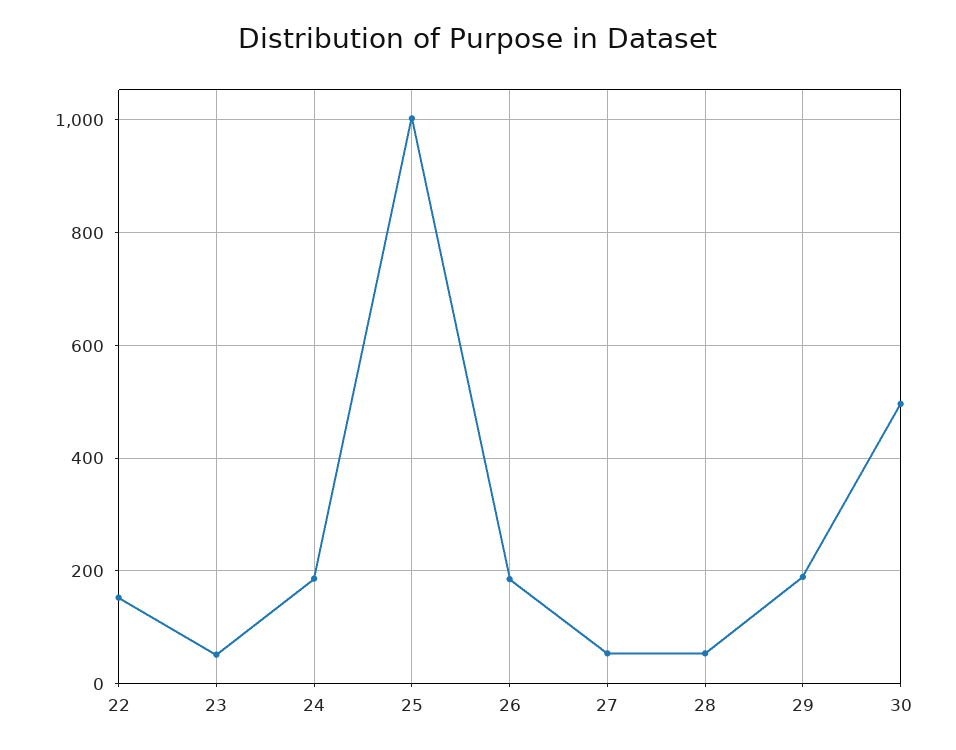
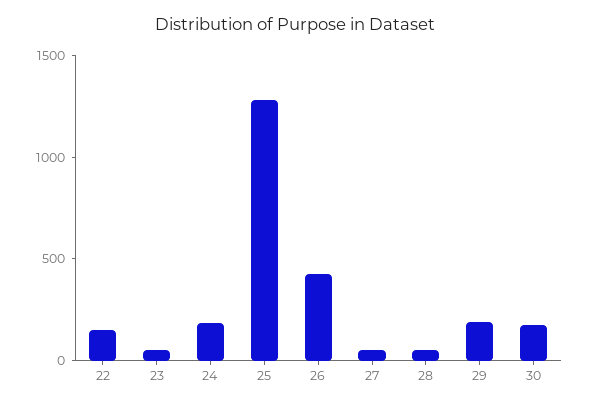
  {
    "22": 160,
    "23": 60,
    "24": 180,
-   "25": 1000,
+   "25": 1300,
-   "26": 180,
+   "26": 400,
    "27": 60,
    "28": 60,
    "29": 180,
-   "30": 500
+   "30": 200
  }

